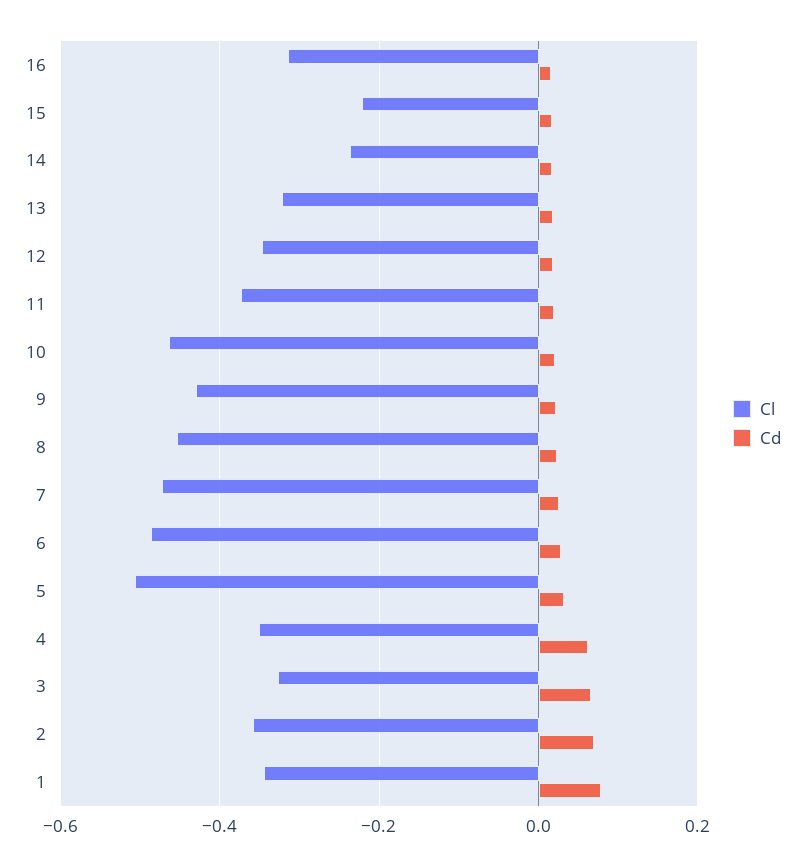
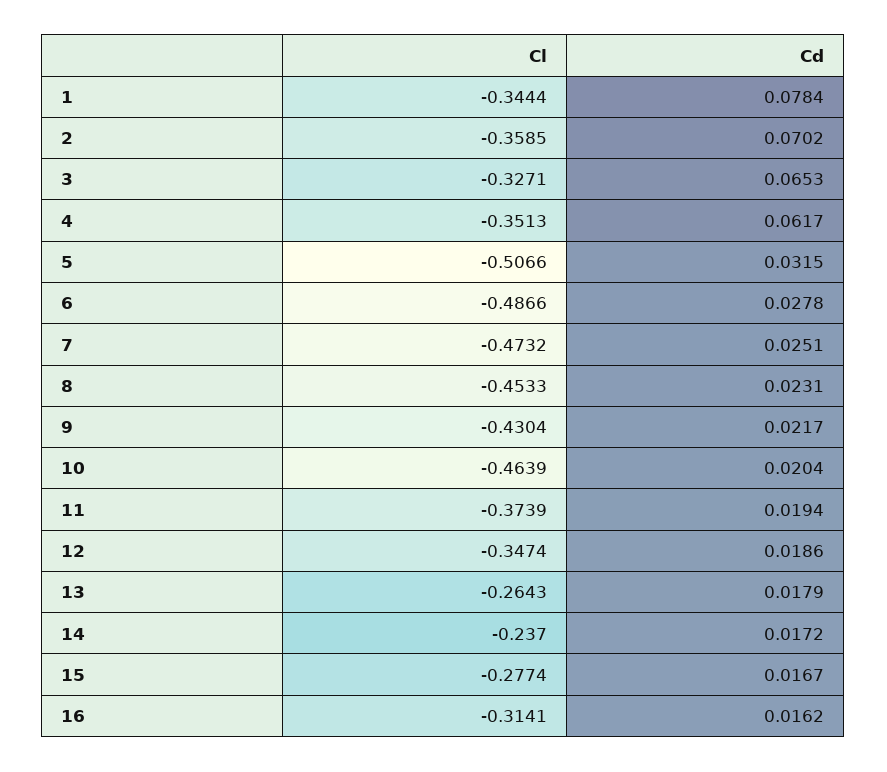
  {
    "Cl": {
      "16": -0.3141,
-     "15": -0.22,
+     "15": -0.2774,
      "14": -0.237,
-     "13": -0.32,
+     "13": -0.2643,
      "12": -0.3474,
      "11": -0.3739,
      "10": -0.4639,
      "9": -0.4304,
      "8": -0.4533,
      "7": -0.4732,
      "6": -0.4866,
      "5": -0.5066,
      "4": -0.3513,
      "3": -0.3271,
      "2": -0.3585,
      "1": -0.3444
    },
    "Cd": {
      "16": 0.0162,
      "15": 0.0167,
      "14": 0.0172,
      "13": 0.0179,
      "12": 0.0186,
      "11": 0.0194,
      "10": 0.0204,
      "9": 0.0217,
      "8": 0.0231,
      "7": 0.0251,
      "6": 0.0278,
      "5": 0.0315,
      "4": 0.0617,
      "3": 0.0653,
      "2": 0.0702,
      "1": 0.0784
    }
  }

